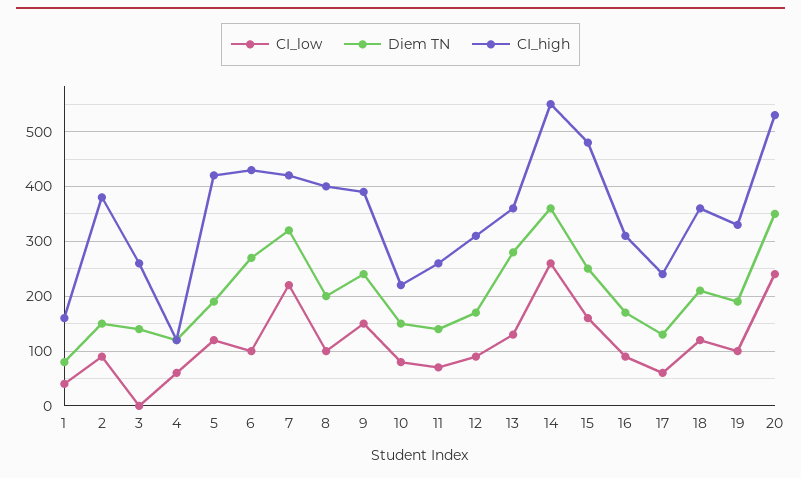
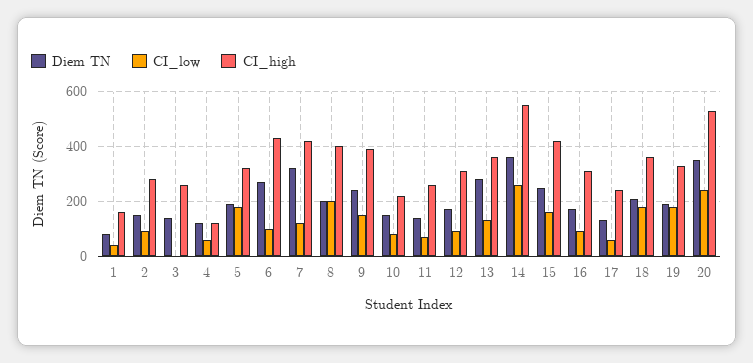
  {
    "CI_low": {
      "1": 40,
      "2": 100,
      "3": 0,
      "4": 60,
-     "5": 120,
+     "5": 175,
      "6": 100,
-     "7": 220,
+     "7": 125,
-     "8": 100,
+     "8": 200,
      "9": 160,
      "10": 80,
      "11": 80,
      "12": 100,
      "13": 140,
      "14": 260,
      "15": 160,
      "16": 100,
      "17": 60,
-     "18": 120,
+     "18": 175,
-     "19": 100,
+     "19": 175,
      "20": 240
    },
    "Diem TN": {
      "1": 80,
      "2": 160,
      "3": 140,
      "4": 120,
      "5": 200,
      "6": 280,
      "7": 320,
      "8": 200,
      "9": 240,
      "10": 160,
      "11": 140,
      "12": 180,
      "13": 280,
      "14": 360,
      "15": 260,
      "16": 180,
      "17": 140,
      "18": 220,
      "19": 200,
      "20": 360
    },
    "CI_high": {
      "1": 160,
-     "2": 380,
+     "2": 275,
      "3": 260,
      "4": 120,
-     "5": 420,
+     "5": 325,
      "6": 440,
      "7": 420,
      "8": 400,
      "9": 400,
      "10": 220,
      "11": 260,
      "12": 320,
      "13": 360,
      "14": 560,
-     "15": 480,
+     "15": 425,
      "16": 320,
      "17": 240,
      "18": 360,
      "19": 340,
      "20": 540
    }
  }

